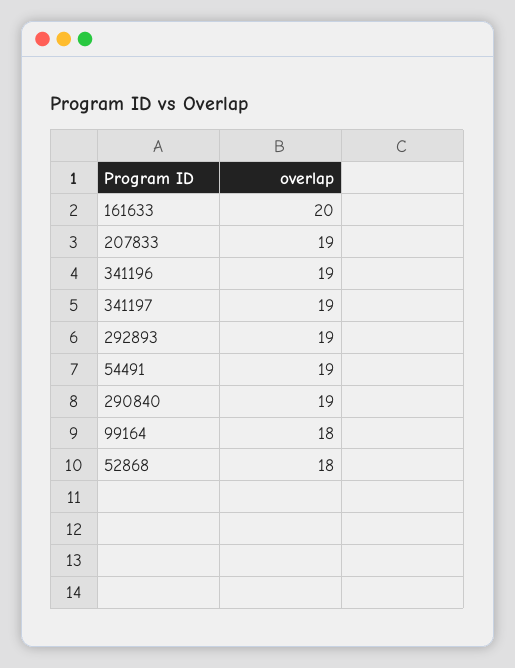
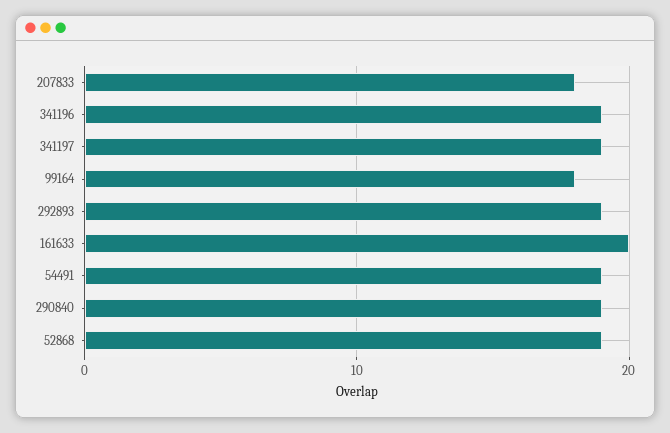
  {
    "161633": 20,
-   "207833": 19,
+   "207833": 18,
    "341196": 19,
    "341197": 19,
    "292893": 19,
    "54491": 19,
    "290840": 19,
    "99164": 18,
-   "52868": 18
+   "52868": 19
  }

